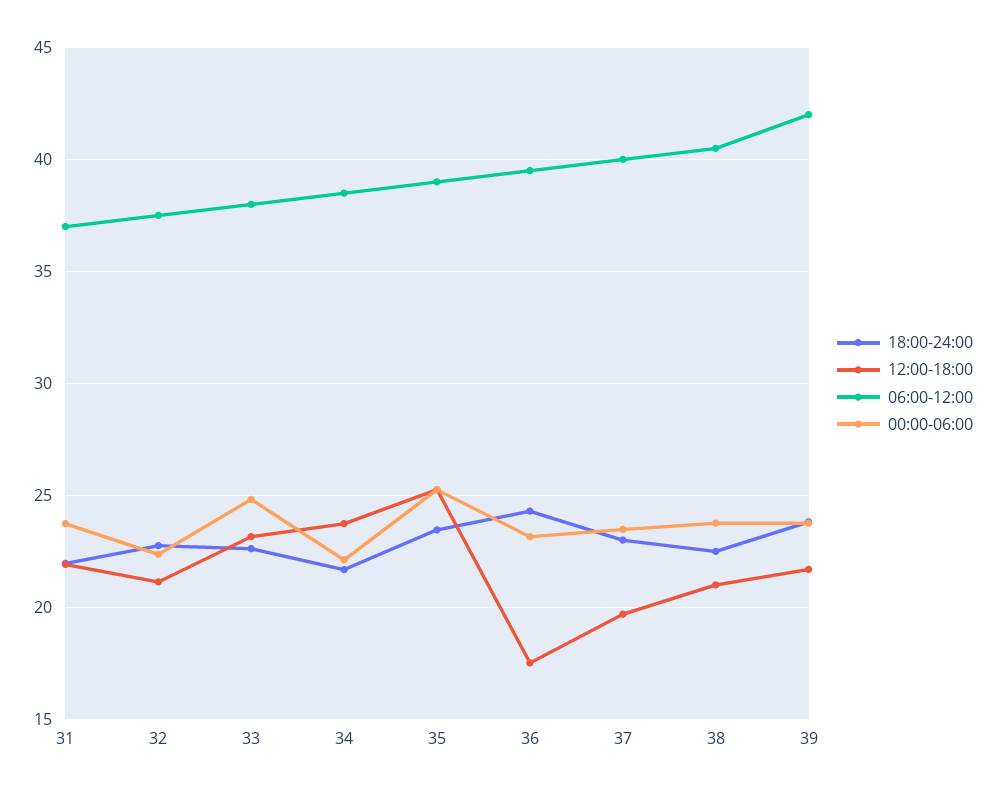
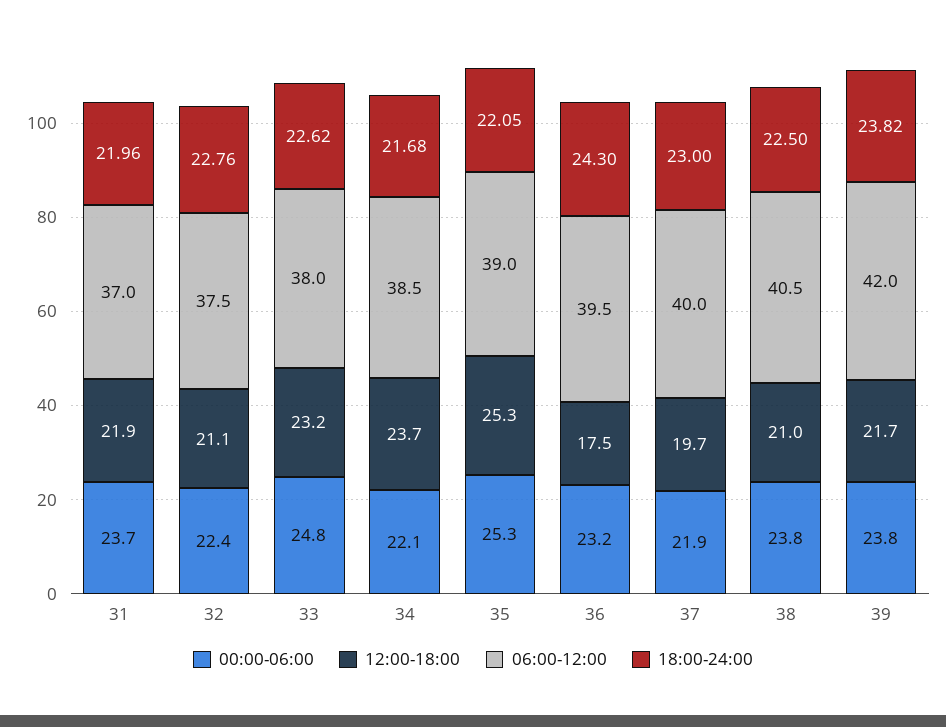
  {
    "18:00-24:00": {
      "31": 21.96,
      "32": 22.76,
      "33": 22.62,
      "34": 21.68,
-     "35": 23.5,
+     "35": 22.05,
      "36": 24.3,
      "37": 23,
      "38": 22.5,
      "39": 23.82
    },
    "12:00-18:00": {
      "31": 21.9,
      "32": 21.1,
      "33": 23.2,
      "34": 23.7,
      "35": 25.3,
      "36": 17.5,
      "37": 19.7,
      "38": 21,
      "39": 21.7
    },
    "06:00-12:00": {
      "31": 37,
      "32": 37.5,
      "33": 38,
      "34": 38.5,
      "35": 39,
      "36": 39.5,
      "37": 40,
      "38": 40.5,
      "39": 42
    },
    "00:00-06:00": {
      "31": 23.7,
      "32": 22.4,
      "33": 24.8,
      "34": 22.1,
      "35": 25.3,
      "36": 23.2,
-     "37": 23.5,
+     "37": 21.9,
      "38": 23.8,
      "39": 23.8
    }
  }

